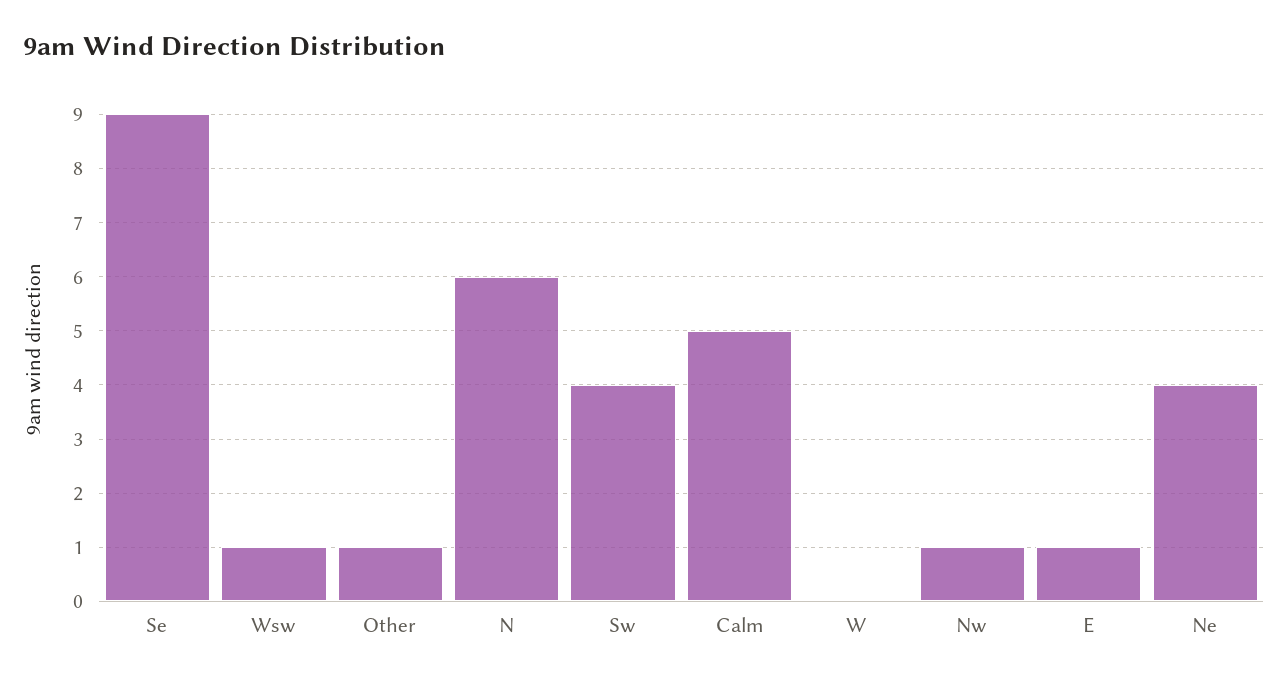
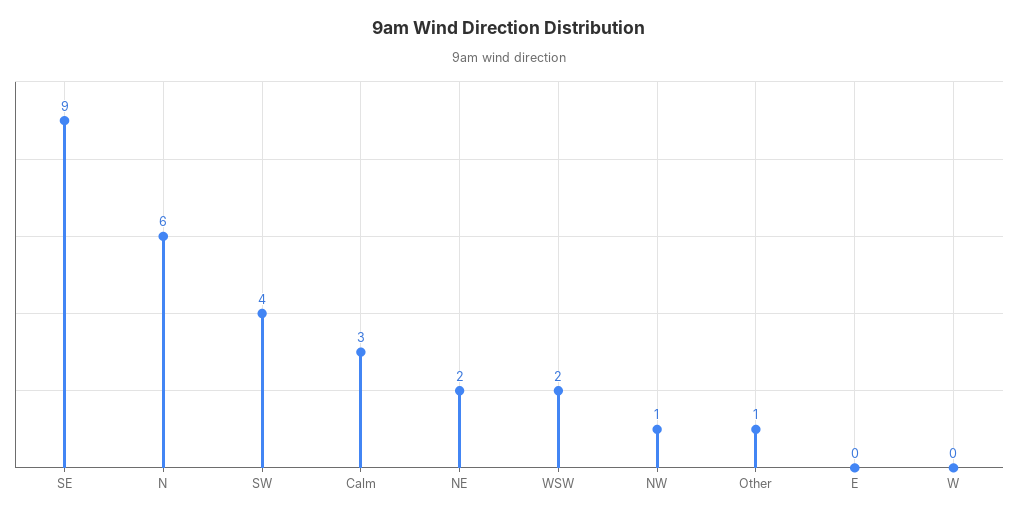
  {
    "Se": 9,
-   "Wsw": 1,
+   "Wsw": 2,
    "Other": 1,
    "N": 6,
    "Sw": 4,
-   "Calm": 5,
+   "Calm": 3,
    "W": 0,
    "Nw": 1,
-   "E": 1,
+   "E": 0,
-   "Ne": 4
+   "Ne": 2
  }

